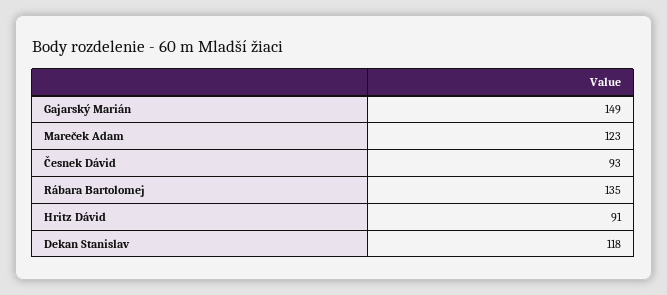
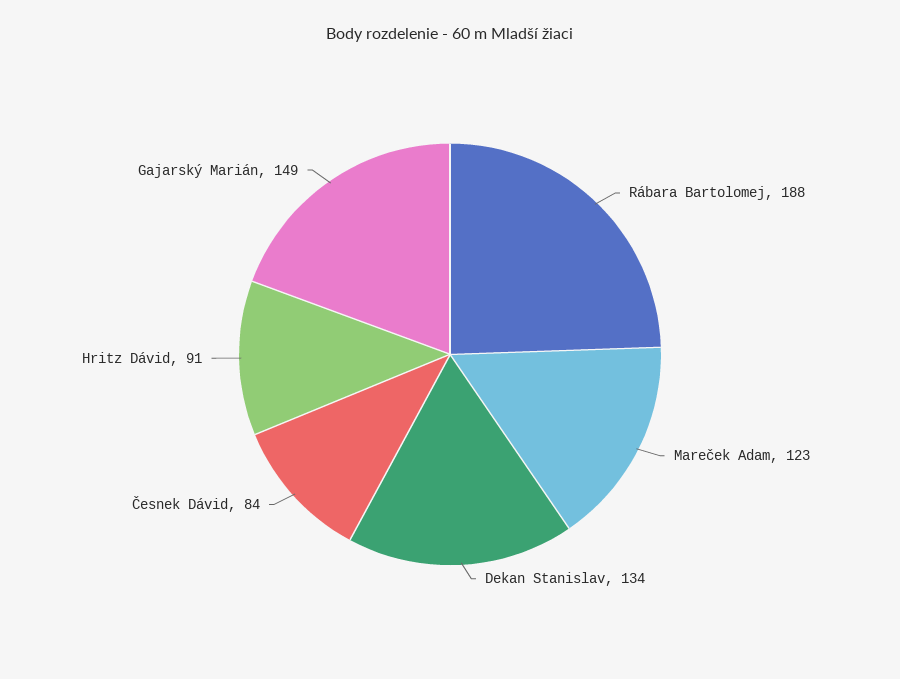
  {
    "Gajarský Marián": 149,
    "Mareček Adam": 123,
-   "Česnek Dávid": 93,
+   "Česnek Dávid": 84,
-   "Rábara Bartolomej": 135,
+   "Rábara Bartolomej": 188,
    "Hritz Dávid": 91,
-   "Dekan Stanislav": 118
+   "Dekan Stanislav": 134
  }

